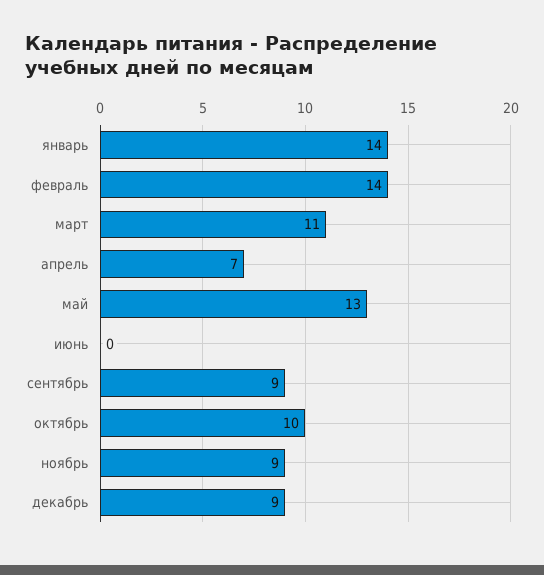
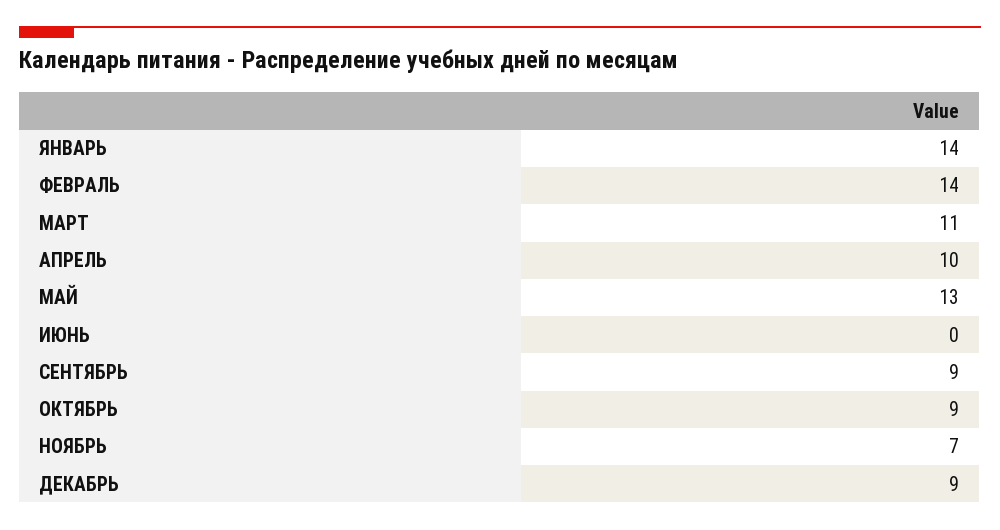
  {
    "январь": 14,
    "февраль": 14,
    "март": 11,
-   "апрель": 7,
+   "апрель": 10,
    "май": 13,
    "июнь": 0,
    "сентябрь": 9,
-   "октябрь": 10,
+   "октябрь": 9,
-   "ноябрь": 9,
+   "ноябрь": 7,
    "декабрь": 9
  }

